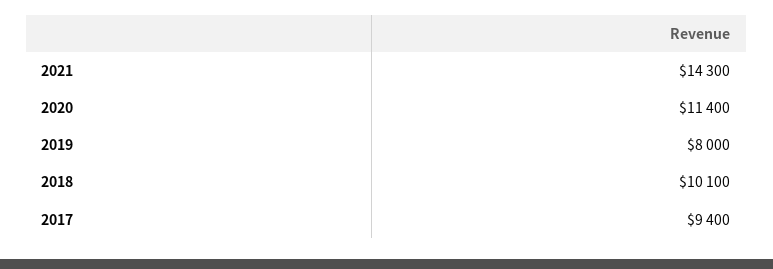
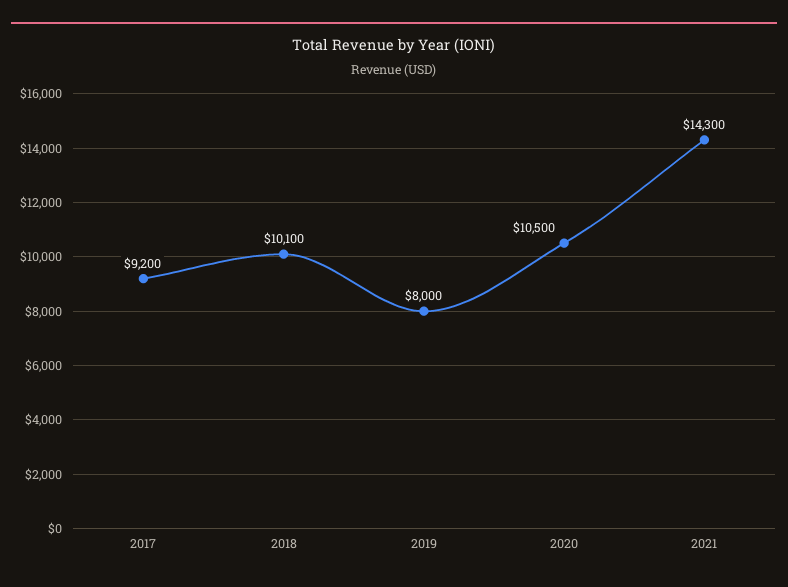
  {
    "2021": 14300,
-   "2020": 11400,
+   "2020": 10500,
    "2019": 8000,
    "2018": 10100,
-   "2017": 9400
+   "2017": 9200
  }

